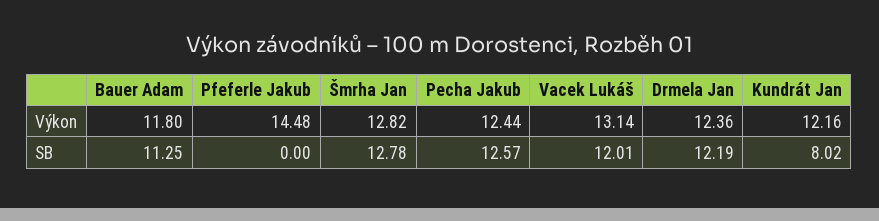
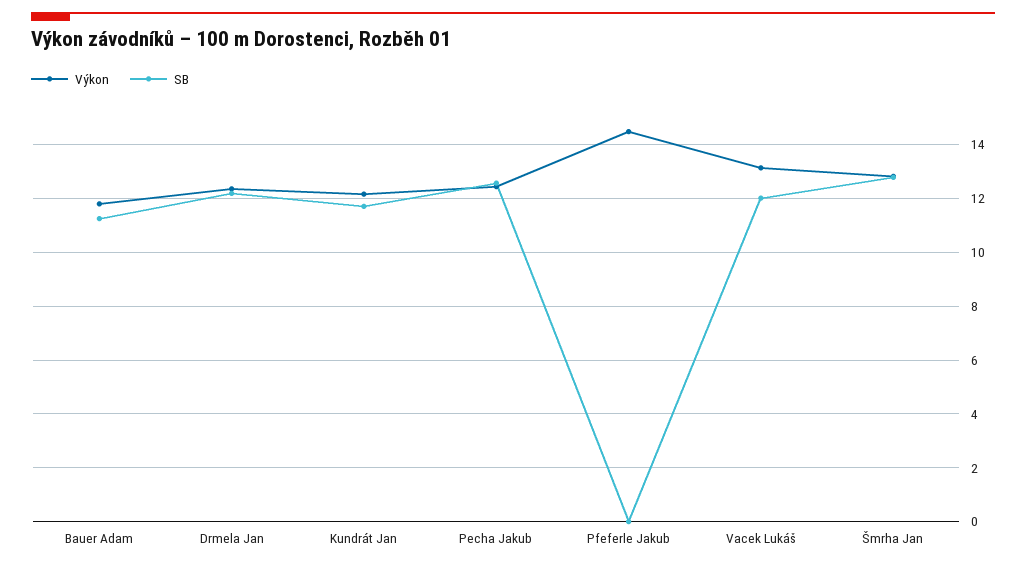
  {
    "Výkon": {
      "Bauer Adam": 11.8,
      "Pfeferle Jakub": 14.48,
      "Šmrha Jan": 12.82,
      "Pecha Jakub": 12.44,
      "Vacek Lukáš": 13.14,
      "Drmela Jan": 12.36,
      "Kundrát Jan": 12.16
    },
    "SB": {
      "Bauer Adam": 11.25,
      "Pfeferle Jakub": 0,
      "Šmrha Jan": 12.78,
      "Pecha Jakub": 12.57,
      "Vacek Lukáš": 12.01,
      "Drmela Jan": 12.19,
-     "Kundrát Jan": 8.02
+     "Kundrát Jan": 11.75
    }
  }

